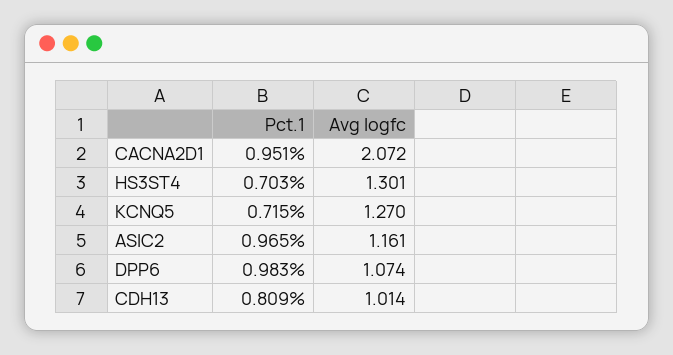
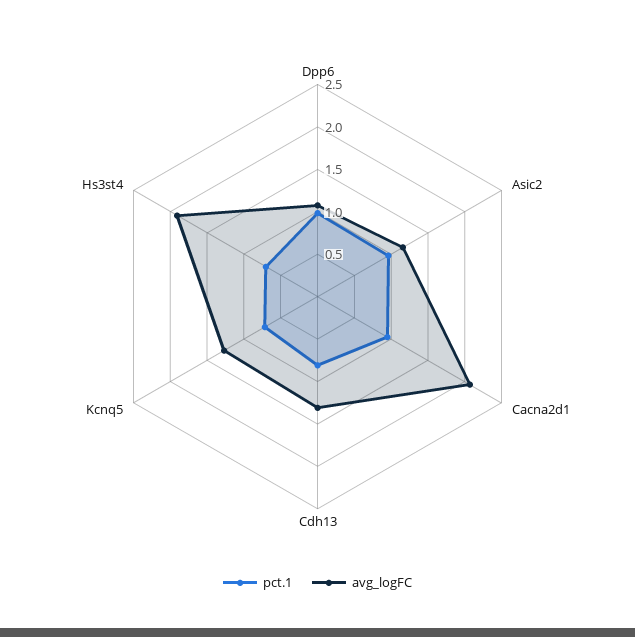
  {
    "Pct.1": {
      "CACNA2D1": 0.951,
      "HS3ST4": 0.703,
      "KCNQ5": 0.715,
      "ASIC2": 0.965,
      "DPP6": 0.983,
      "CDH13": 0.809
    },
    "Avg logfc": {
      "CACNA2D1": 2.072,
-     "HS3ST4": 1.301,
+     "HS3ST4": 1.9,
      "KCNQ5": 1.27,
      "ASIC2": 1.161,
      "DPP6": 1.074,
-     "CDH13": 1.014
+     "CDH13": 1.3
    }
  }

